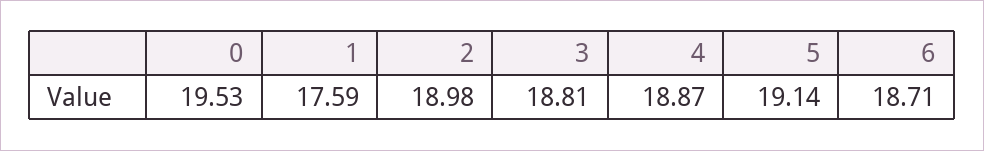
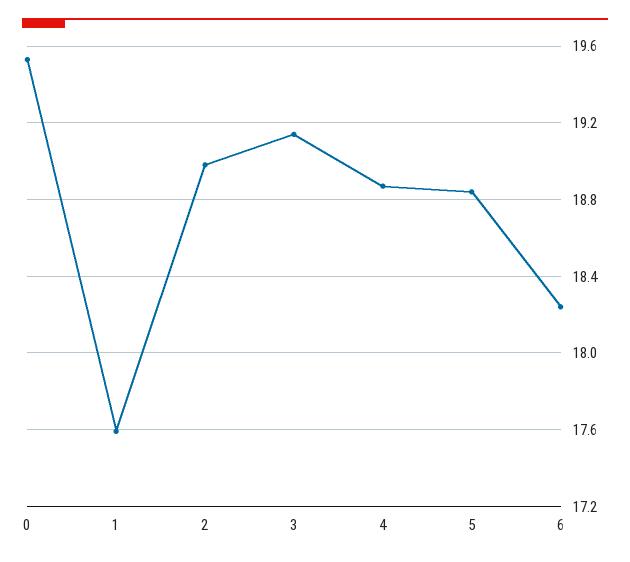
  {
    "0": 19.53,
    "1": 17.59,
    "2": 18.98,
-   "3": 18.81,
+   "3": 19.15,
    "4": 18.87,
-   "5": 19.14,
+   "5": 18.85,
-   "6": 18.71
+   "6": 18.25
  }

